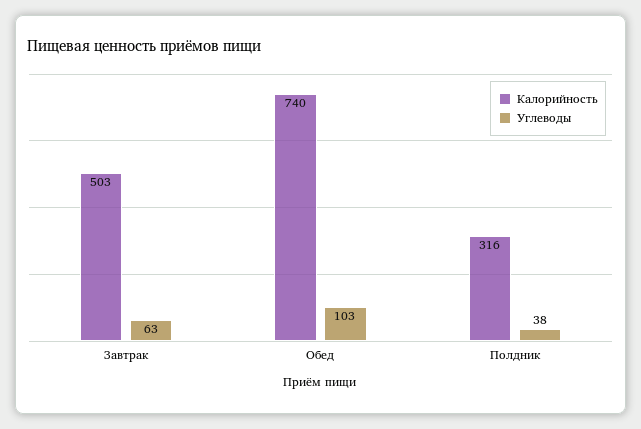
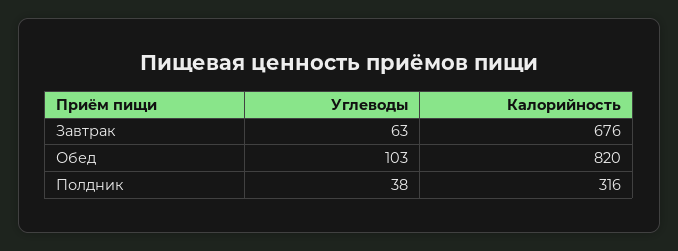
  {
    "Калорийность": {
-     "Завтрак": 503,
+     "Завтрак": 676,
-     "Обед": 740,
+     "Обед": 820,
      "Полдник": 316
    },
    "Углеводы": {
      "Завтрак": 63,
      "Обед": 103,
      "Полдник": 38
    }
  }

